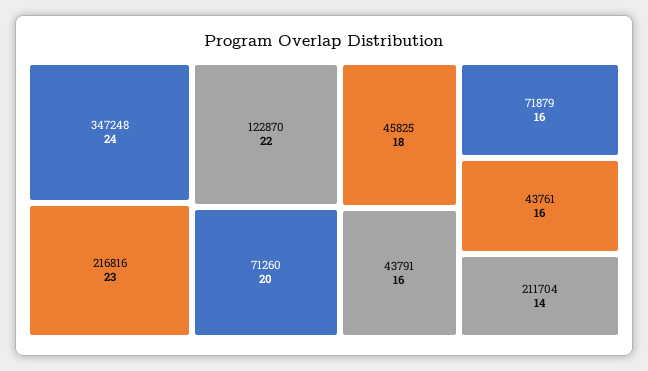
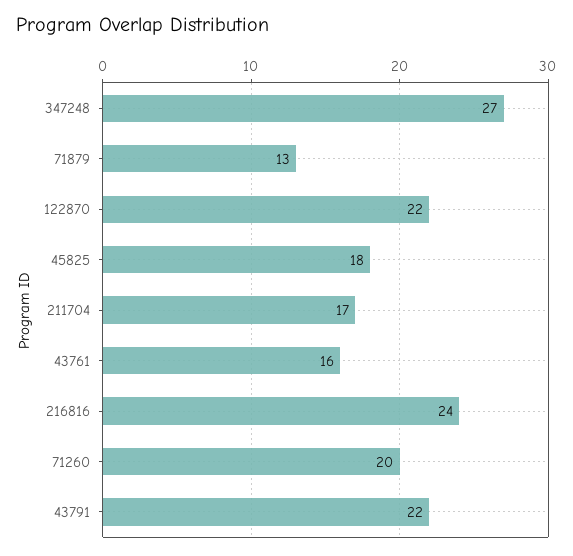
  {
-   "347248": 24,
+   "347248": 27,
-   "216816": 23,
+   "216816": 24,
    "122870": 22,
    "71260": 20,
    "45825": 18,
-   "43791": 16,
+   "43791": 22,
-   "71879": 16,
+   "71879": 13,
    "43761": 16,
-   "211704": 14
+   "211704": 17
  }

